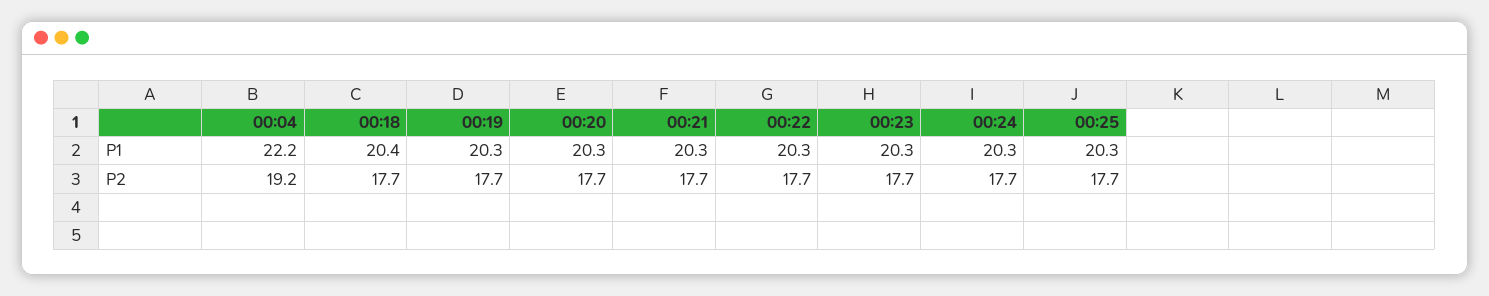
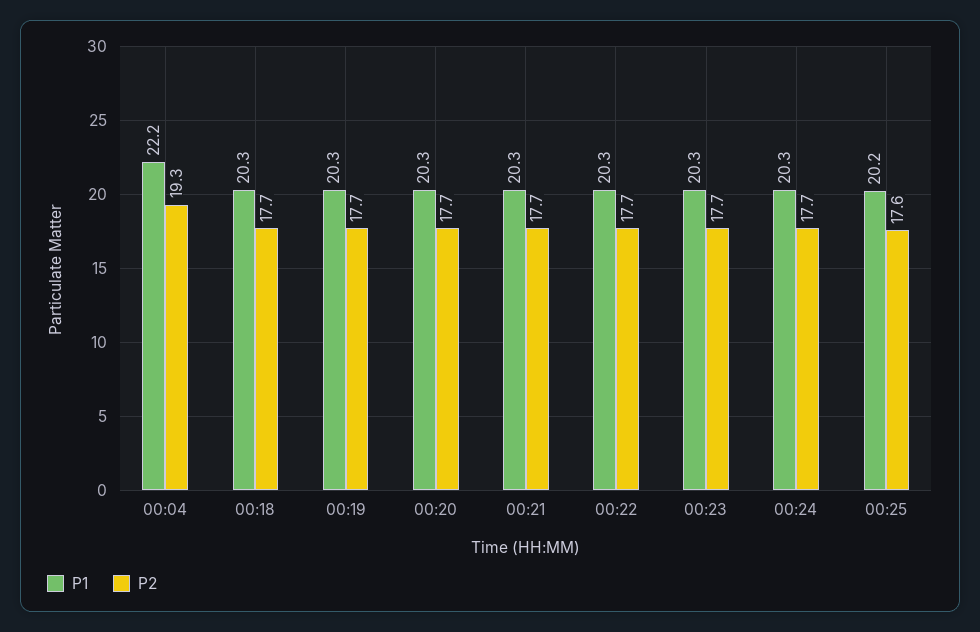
  {
    "P1": {
      "00:04": 22.2,
-     "00:18": 20.4,
+     "00:18": 20.3,
      "00:19": 20.3,
      "00:20": 20.3,
      "00:21": 20.3,
      "00:22": 20.3,
      "00:23": 20.3,
      "00:24": 20.3,
-     "00:25": 20.3
+     "00:25": 20.2
    },
    "P2": {
-     "00:04": 19.2,
+     "00:04": 19.3,
      "00:18": 17.7,
      "00:19": 17.7,
      "00:20": 17.7,
      "00:21": 17.7,
      "00:22": 17.7,
      "00:23": 17.7,
      "00:24": 17.7,
-     "00:25": 17.7
+     "00:25": 17.6
    }
  }

